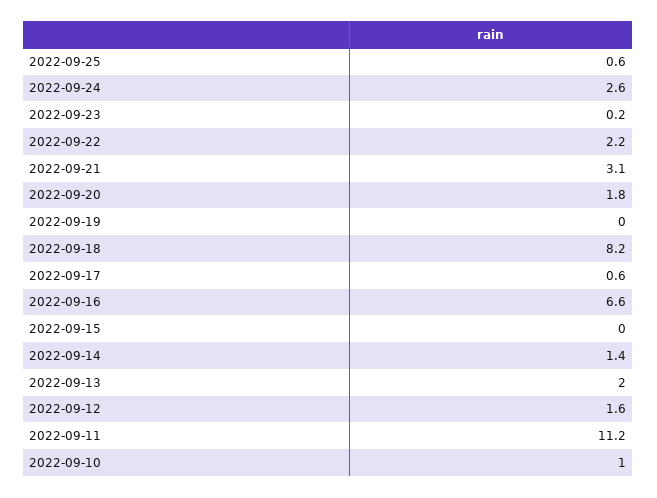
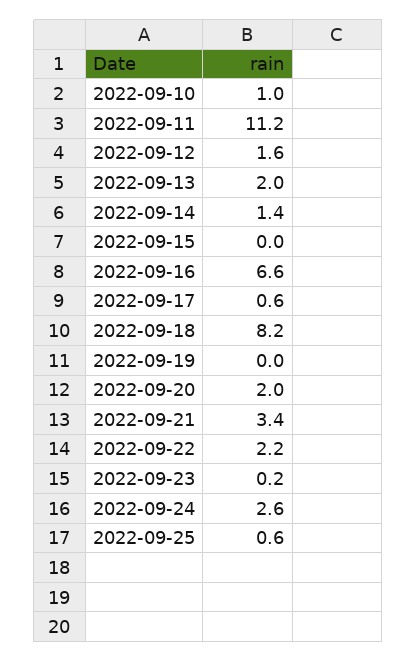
  {
    "2022-09-25": 0.6,
    "2022-09-24": 2.6,
    "2022-09-23": 0.2,
    "2022-09-22": 2.2,
-   "2022-09-21": 3.1,
+   "2022-09-21": 3.4,
-   "2022-09-20": 1.8,
+   "2022-09-20": 2,
    "2022-09-19": 0,
    "2022-09-18": 8.2,
    "2022-09-17": 0.6,
    "2022-09-16": 6.6,
    "2022-09-15": 0,
    "2022-09-14": 1.4,
    "2022-09-13": 2,
    "2022-09-12": 1.6,
    "2022-09-11": 11.2,
    "2022-09-10": 1
  }

